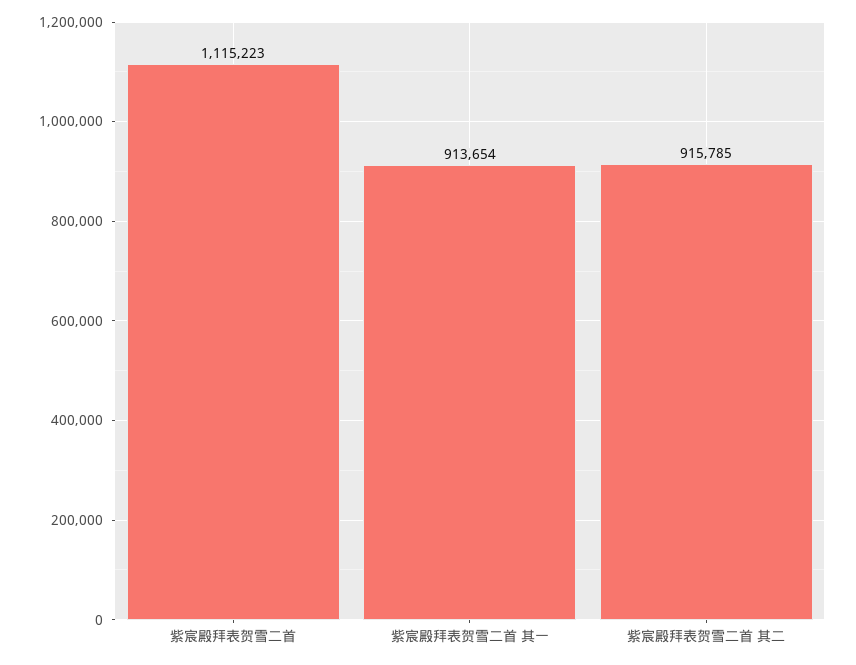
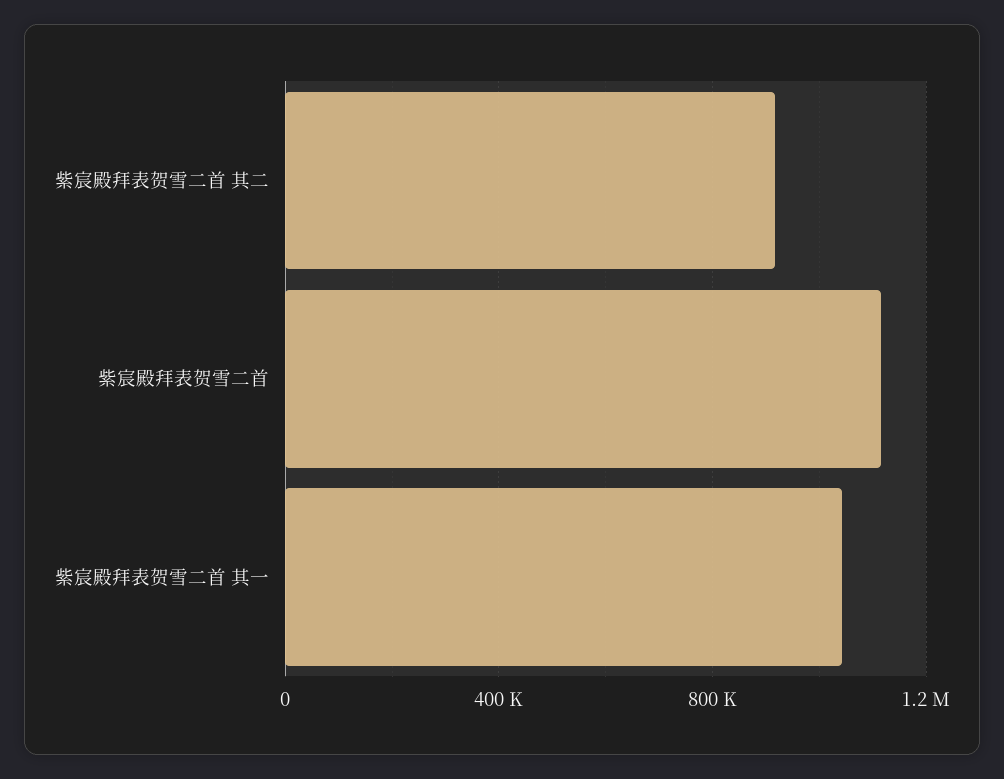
  {
    "紫宸殿拜表贺雪二首": 1115223,
-   "紫宸殿拜表贺雪二首 其一": 913654,
+   "紫宸殿拜表贺雪二首 其一": 1050000,
    "紫宸殿拜表贺雪二首 其二": 915785
  }

